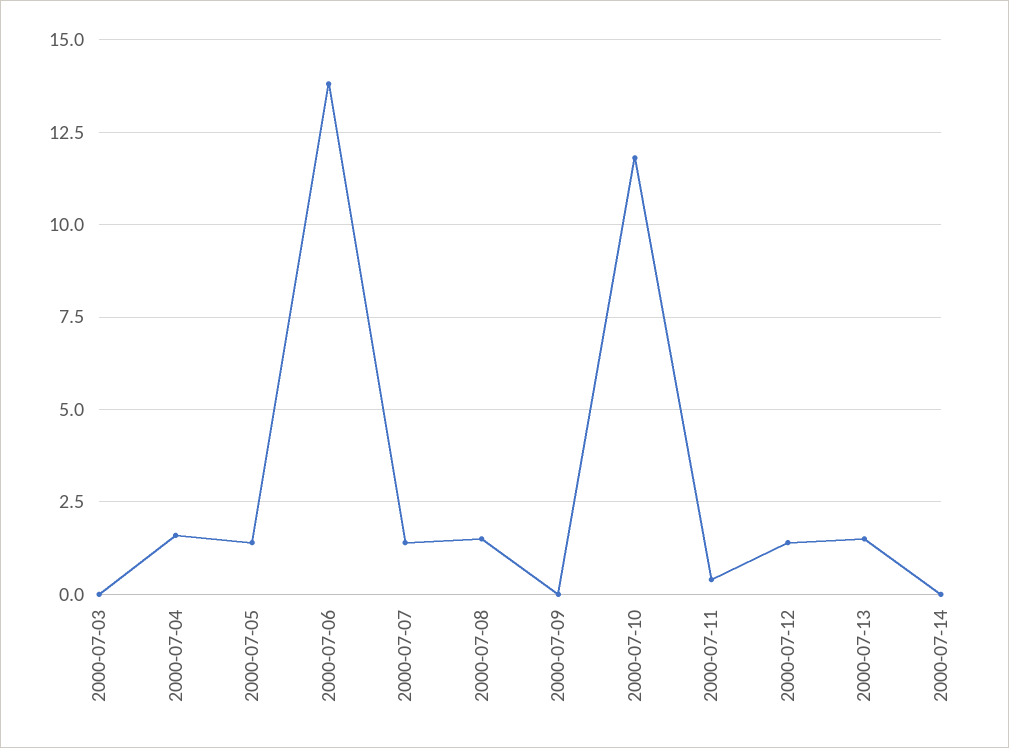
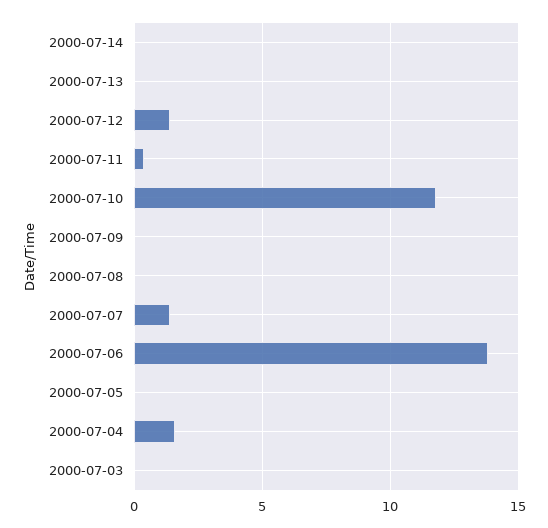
  {
    "2000-07-03": 0,
    "2000-07-04": 1.5,
-   "2000-07-05": 1.5,
+   "2000-07-05": 0,
    "2000-07-06": 14,
    "2000-07-07": 1.5,
-   "2000-07-08": 1.5,
+   "2000-07-08": 0,
    "2000-07-09": 0,
    "2000-07-10": 12,
    "2000-07-11": 0.5,
    "2000-07-12": 1.5,
-   "2000-07-13": 1.5,
+   "2000-07-13": 0,
    "2000-07-14": 0
  }

